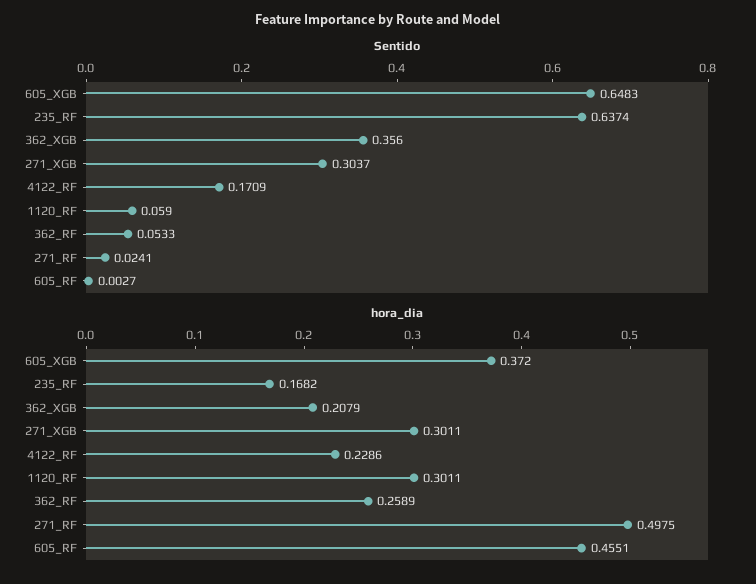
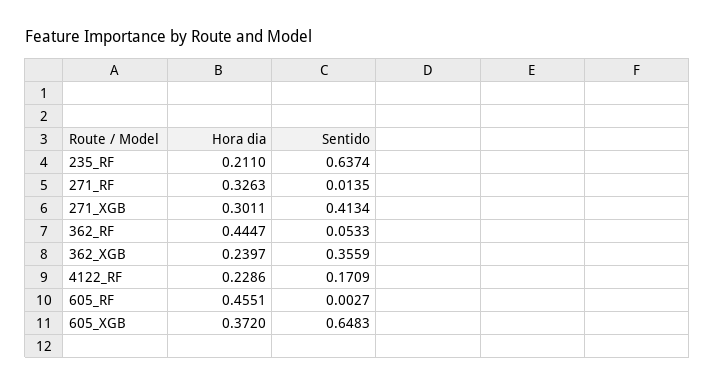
  {
    "Sentido": {
      "605_XGB": 0.6483,
      "235_RF": 0.6374,
-     "362_XGB": 0.356,
+     "362_XGB": 0.3559,
-     "271_XGB": 0.3037,
+     "271_XGB": 0.4134,
      "4122_RF": 0.1709,
-     "1120_RF": 0.059,
      "362_RF": 0.0533,
-     "271_RF": 0.0241,
+     "271_RF": 0.0135,
      "605_RF": 0.0027
    },
    "hora_dia": {
      "605_XGB": 0.372,
-     "235_RF": 0.1682,
+     "235_RF": 0.211,
-     "362_XGB": 0.2079,
+     "362_XGB": 0.2397,
      "271_XGB": 0.3011,
      "4122_RF": 0.2286,
-     "1120_RF": 0.3011,
-     "362_RF": 0.2589,
+     "362_RF": 0.4447,
-     "271_RF": 0.4975,
+     "271_RF": 0.3263,
      "605_RF": 0.4551
    }
  }

